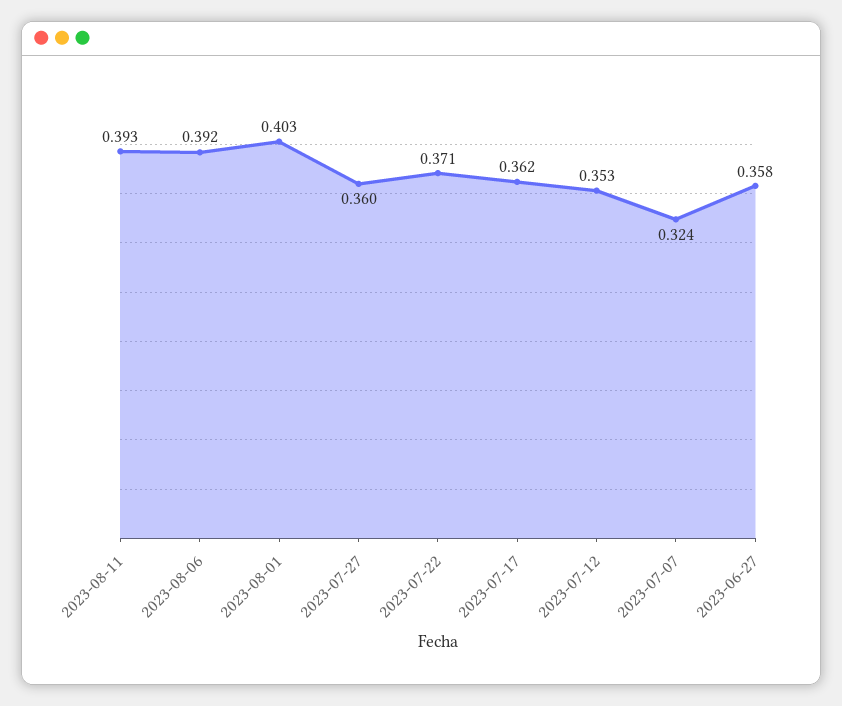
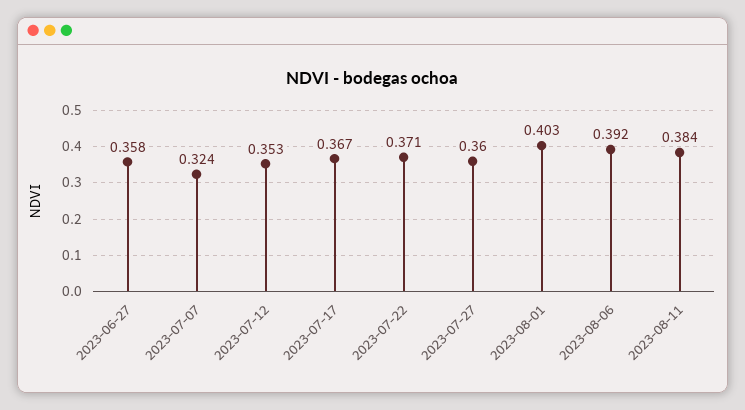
  {
-   "2023-08-11": 0.393,
+   "2023-08-11": 0.384,
    "2023-08-06": 0.392,
    "2023-08-01": 0.403,
    "2023-07-27": 0.36,
    "2023-07-22": 0.371,
-   "2023-07-17": 0.362,
+   "2023-07-17": 0.367,
    "2023-07-12": 0.353,
    "2023-07-07": 0.324,
    "2023-06-27": 0.358
  }

